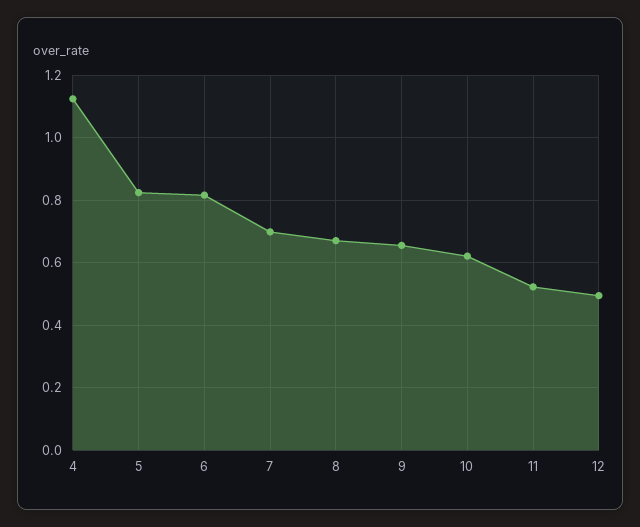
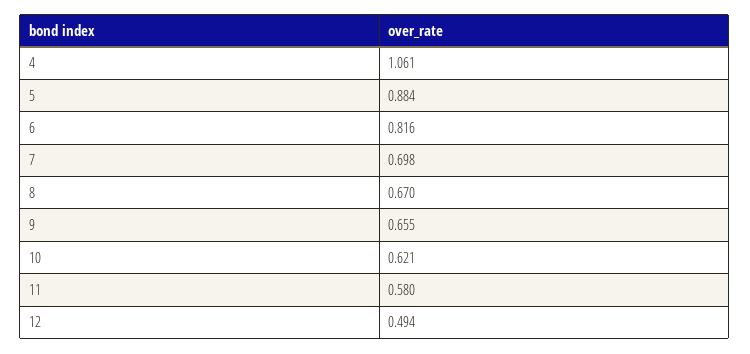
  {
-   "4": 1.12,
+   "4": 1.061,
-   "5": 0.82,
+   "5": 0.884,
    "6": 0.816,
    "7": 0.698,
    "8": 0.67,
    "9": 0.655,
    "10": 0.621,
-   "11": 0.52,
+   "11": 0.58,
    "12": 0.494
  }

